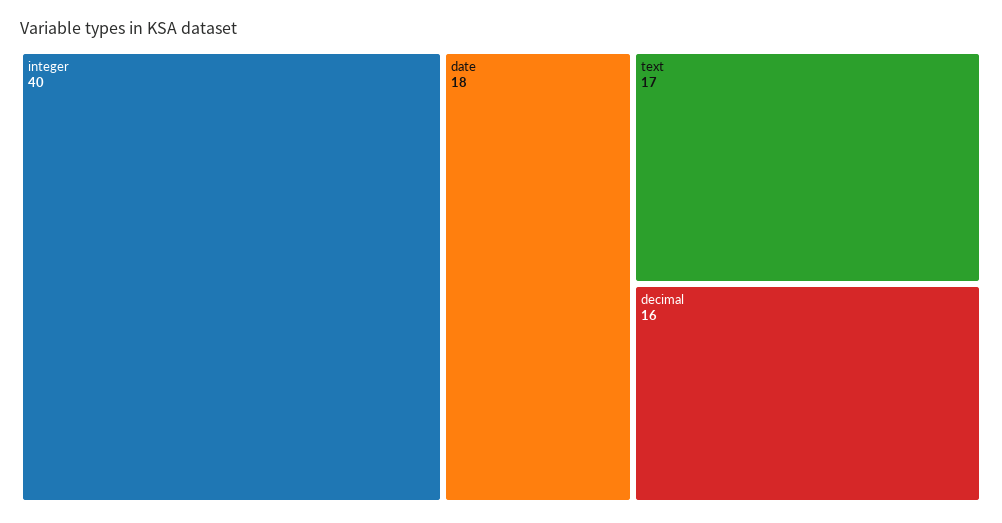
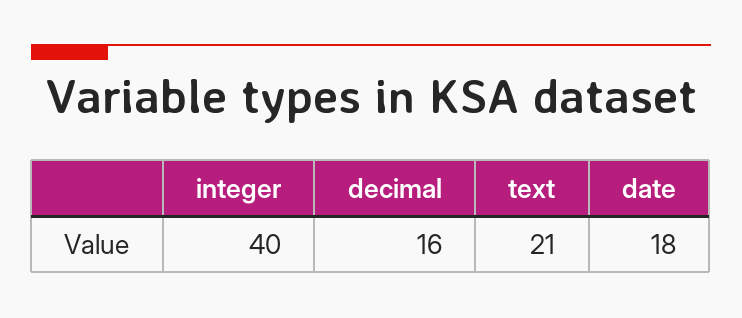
  {
    "integer": 40,
    "date": 18,
-   "text": 17,
+   "text": 21,
    "decimal": 16
  }

